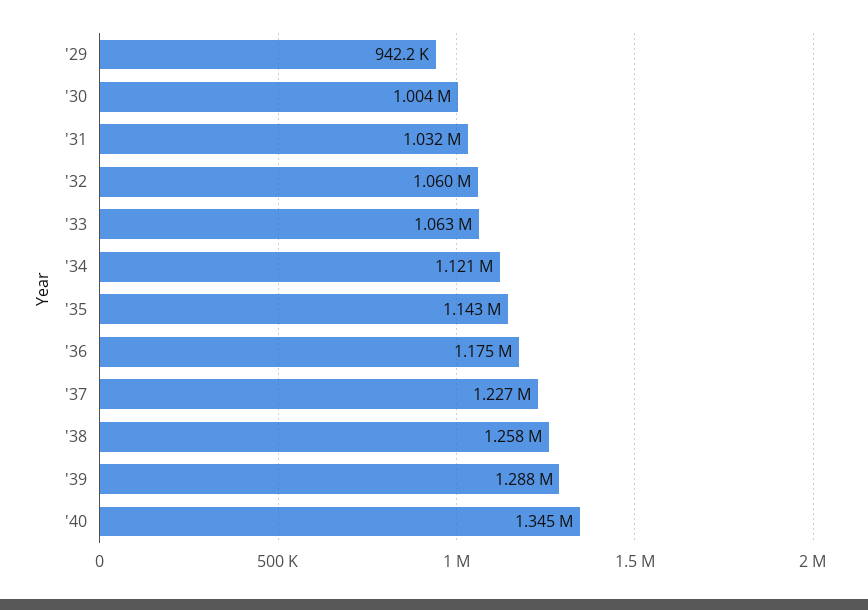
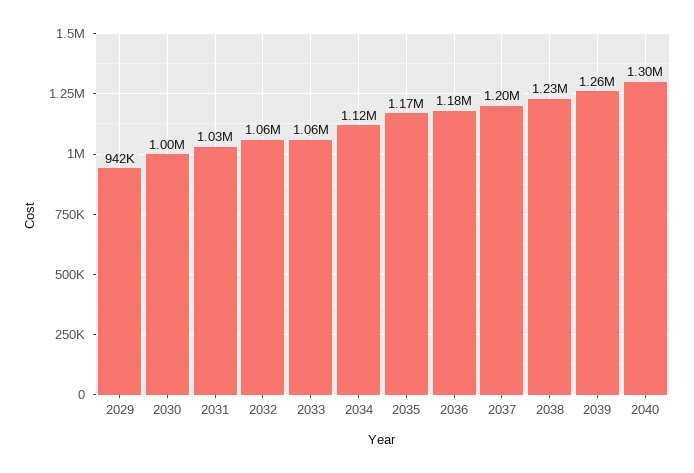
  {
    "'29": 942200,
    "'30": 1004000,
    "'31": 1032000,
    "'32": 1060000,
    "'33": 1063000,
    "'34": 1121000,
-   "'35": 1143000,
+   "'35": 1170000,
    "'36": 1175000,
-   "'37": 1227000,
+   "'37": 1200000,
-   "'38": 1258000,
+   "'38": 1230000,
-   "'39": 1288000,
+   "'39": 1260000,
-   "'40": 1345000
+   "'40": 1300000
  }

